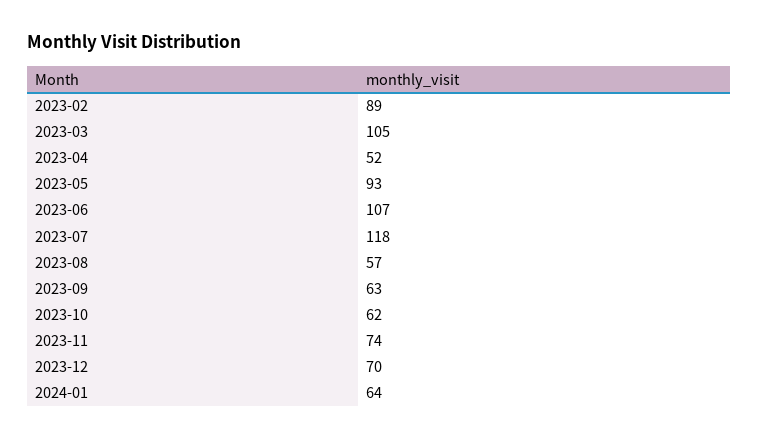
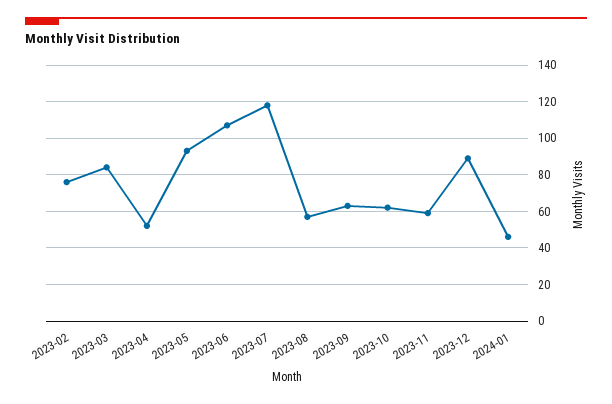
  {
-   "2023-02": 89,
+   "2023-02": 75,
-   "2023-03": 105,
+   "2023-03": 85,
    "2023-04": 52,
    "2023-05": 93,
    "2023-06": 107,
    "2023-07": 118,
    "2023-08": 57,
    "2023-09": 63,
    "2023-10": 62,
-   "2023-11": 74,
+   "2023-11": 60,
-   "2023-12": 70,
+   "2023-12": 90,
-   "2024-01": 64
+   "2024-01": 45
  }

